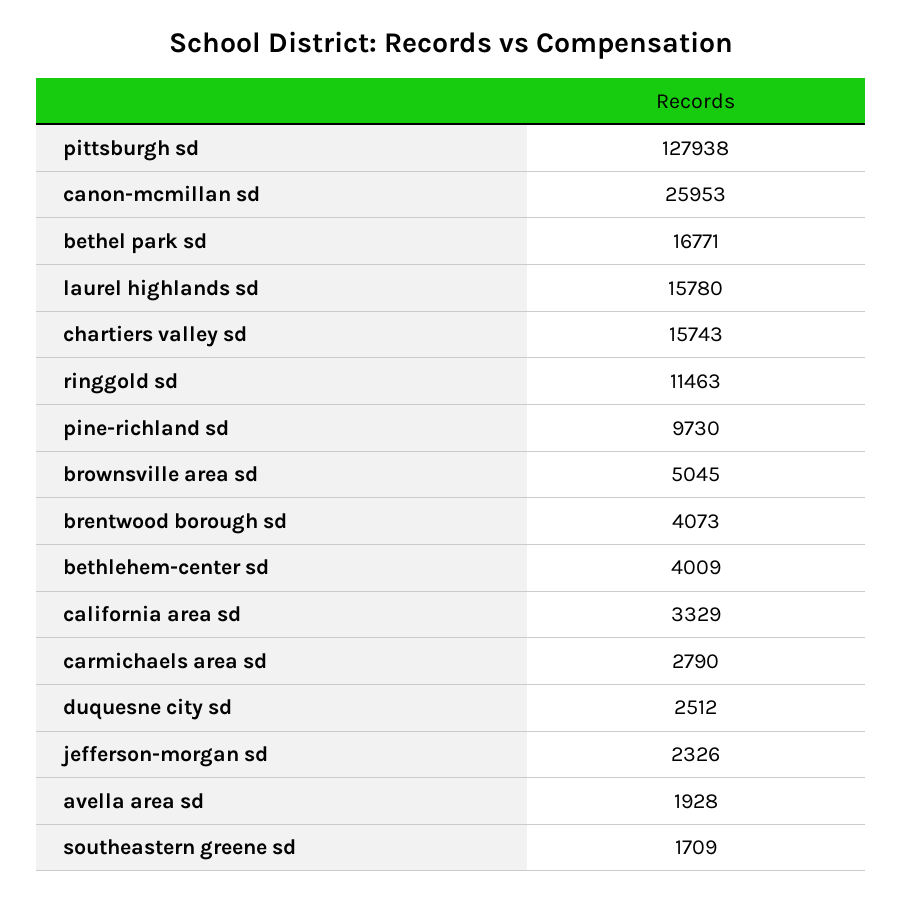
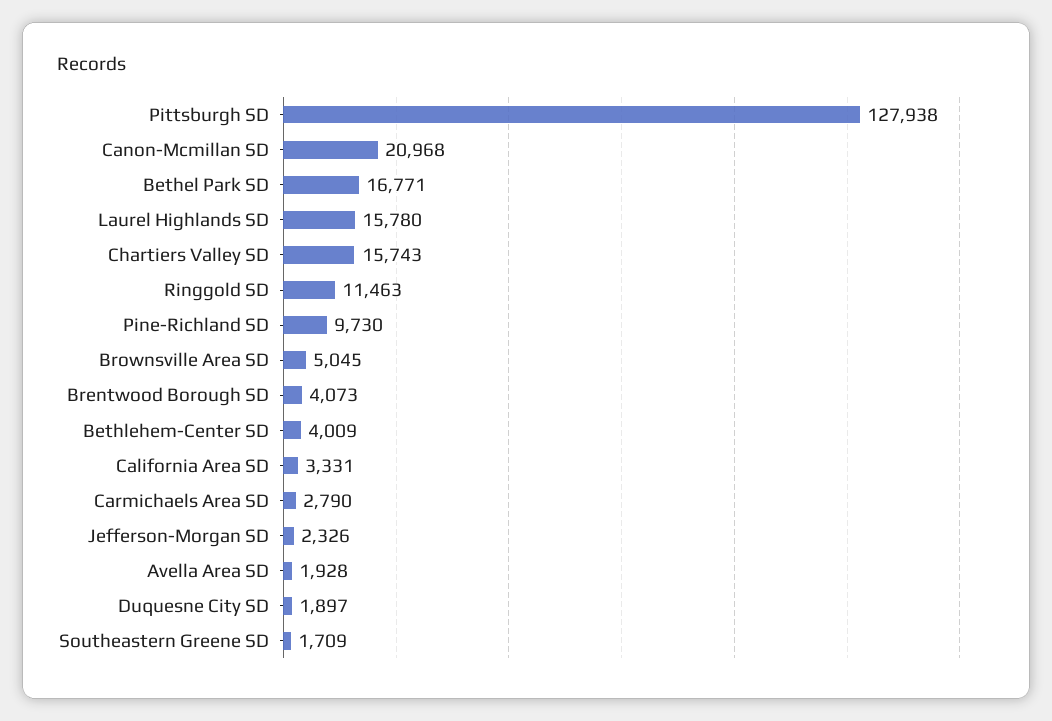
  {
    "pittsburgh sd": 127938,
-   "canon-mcmillan sd": 25953,
+   "canon-mcmillan sd": 20968,
    "bethel park sd": 16771,
    "laurel highlands sd": 15780,
    "chartiers valley sd": 15743,
    "ringgold sd": 11463,
    "pine-richland sd": 9730,
    "brownsville area sd": 5045,
    "brentwood borough sd": 4073,
    "bethlehem-center sd": 4009,
-   "california area sd": 3329,
+   "california area sd": 3331,
    "carmichaels area sd": 2790,
-   "duquesne city sd": 2512,
+   "duquesne city sd": 1897,
    "jefferson-morgan sd": 2326,
    "avella area sd": 1928,
    "southeastern greene sd": 1709
  }

